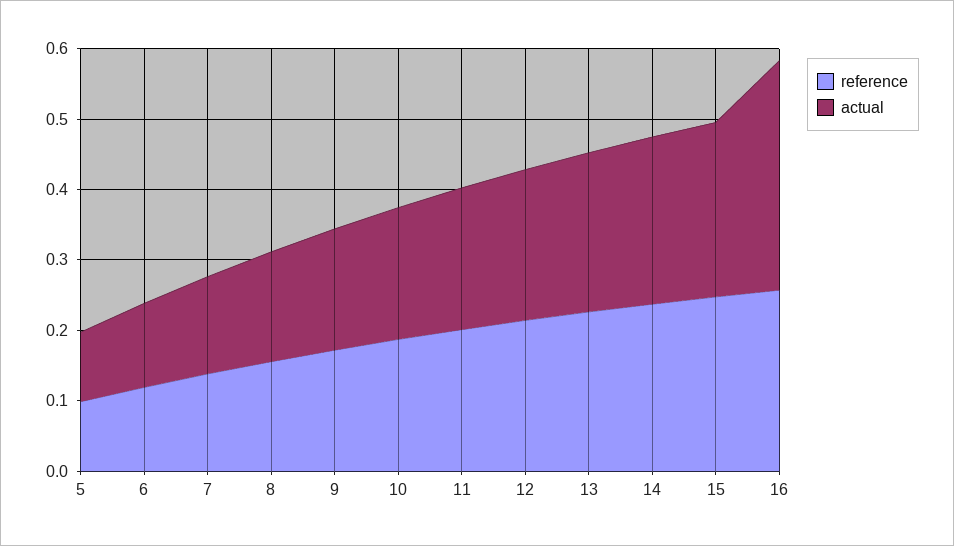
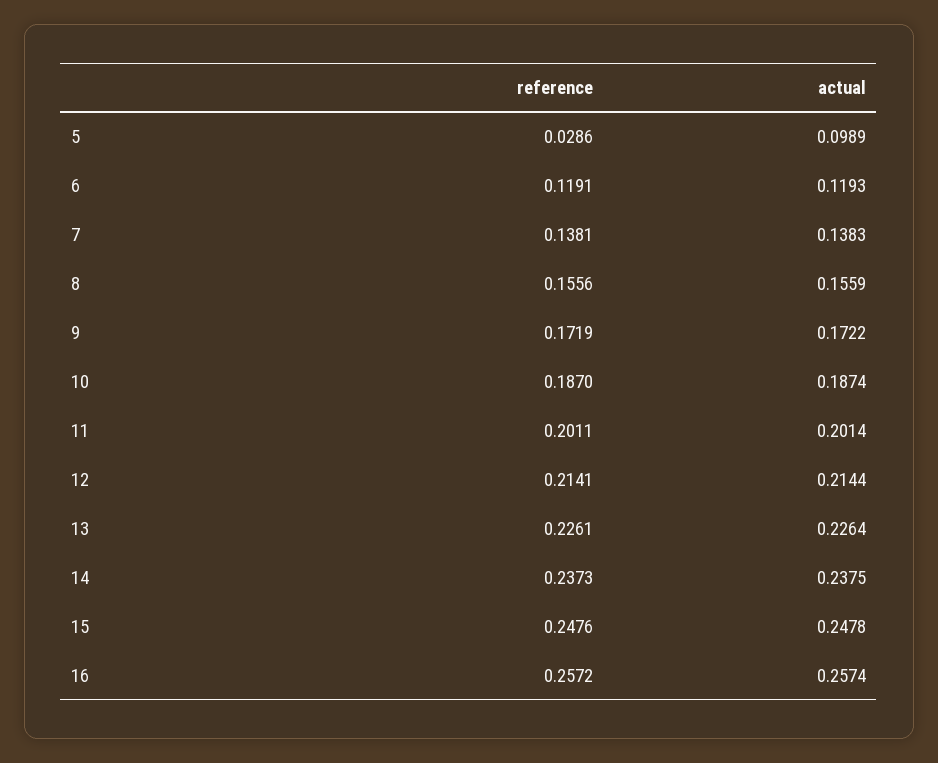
  {
    "reference": {
-     "5": 0.1,
+     "5": 0.0286,
      "6": 0.1191,
      "7": 0.1381,
      "8": 0.1556,
      "9": 0.1719,
      "10": 0.187,
      "11": 0.2011,
      "12": 0.2141,
      "13": 0.2261,
      "14": 0.2373,
      "15": 0.2476,
      "16": 0.2572
    },
    "actual": {
      "5": 0.0989,
      "6": 0.1193,
      "7": 0.1383,
      "8": 0.1559,
      "9": 0.1722,
      "10": 0.1874,
      "11": 0.2014,
      "12": 0.2144,
      "13": 0.2264,
      "14": 0.2375,
      "15": 0.2478,
-     "16": 0.32
+     "16": 0.2574
    }
  }

